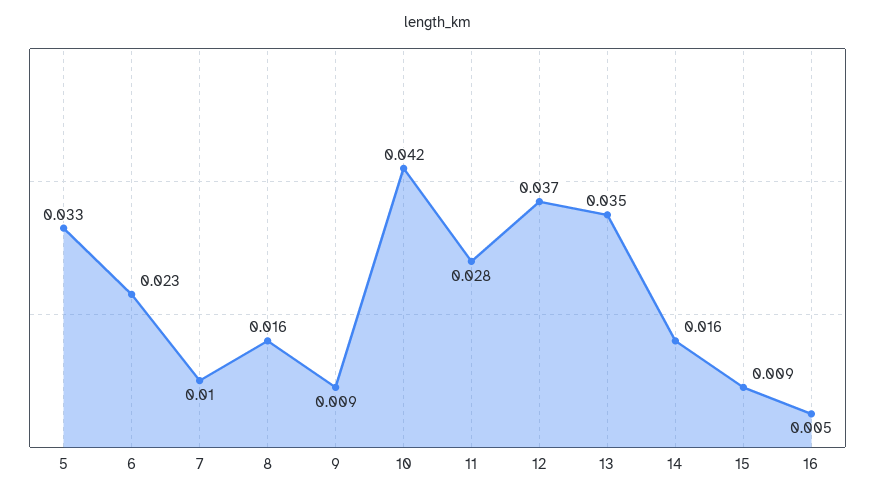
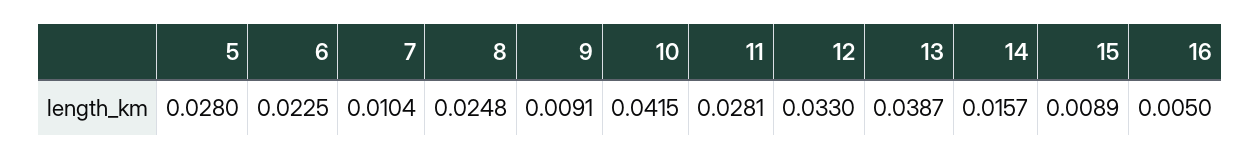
  {
-   "5": 0.033,
+   "5": 0.028,
    "6": 0.0225,
    "7": 0.0104,
-   "8": 0.016,
+   "8": 0.0248,
    "9": 0.0091,
    "10": 0.0415,
    "11": 0.0281,
-   "12": 0.037,
+   "12": 0.033,
-   "13": 0.035,
+   "13": 0.0387,
    "14": 0.0157,
    "15": 0.0089,
    "16": 0.005
  }

